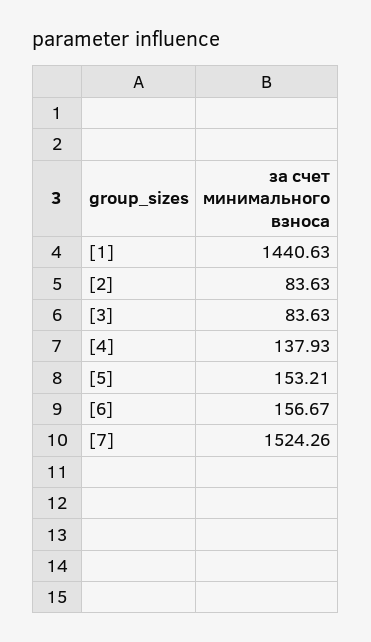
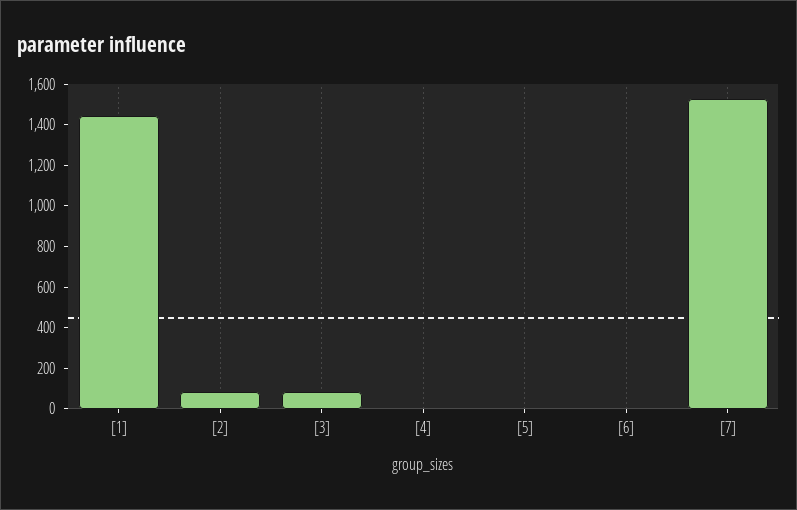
  {
    "[1]": 1440.63,
    "[2]": 83.63,
    "[3]": 83.63,
-   "[4]": 137.93,
+   "[4]": 0,
-   "[5]": 153.21,
+   "[5]": 0,
-   "[6]": 156.67,
+   "[6]": 0,
    "[7]": 1524.26
  }

